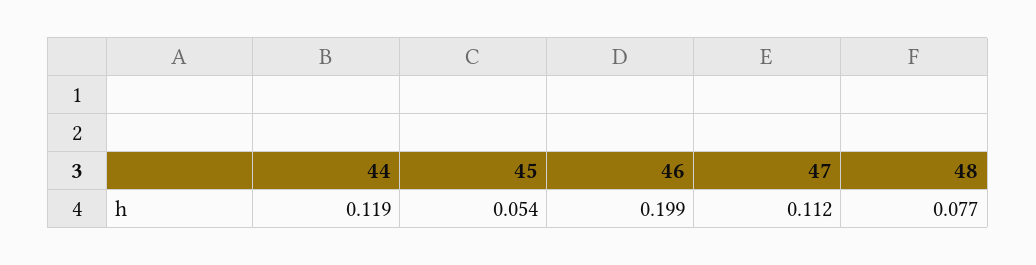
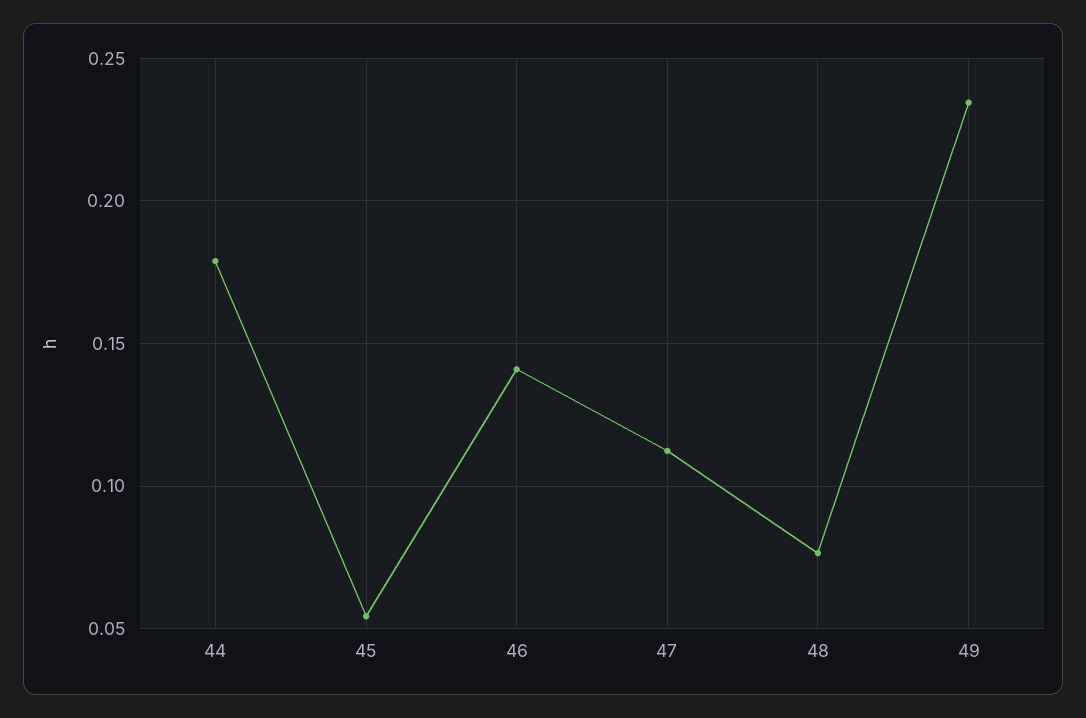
  {
-   "44": 0.119,
+   "44": 0.18,
    "45": 0.054,
-   "46": 0.199,
+   "46": 0.14,
    "47": 0.112,
-   "48": 0.077
+   "48": 0.077,
+   "49": 0.235
  }

